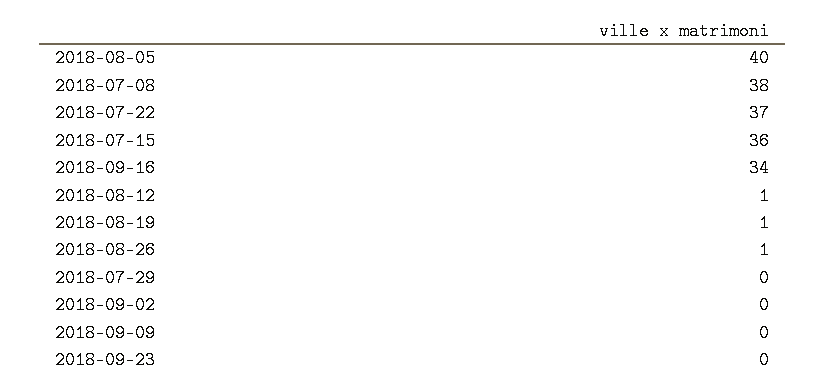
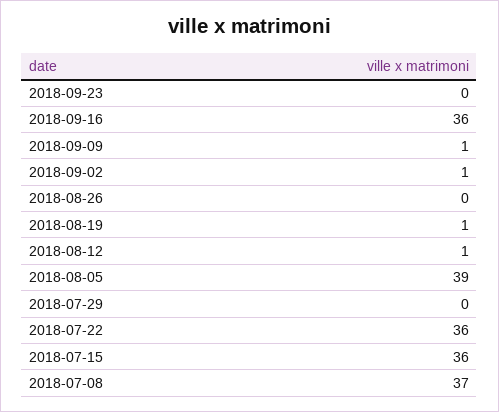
  {
-   "2018-08-05": 40,
+   "2018-08-05": 39,
-   "2018-07-08": 38,
+   "2018-07-08": 37,
-   "2018-07-22": 37,
+   "2018-07-22": 36,
    "2018-07-15": 36,
-   "2018-09-16": 34,
+   "2018-09-16": 36,
    "2018-08-12": 1,
    "2018-08-19": 1,
-   "2018-08-26": 1,
+   "2018-08-26": 0,
    "2018-07-29": 0,
-   "2018-09-02": 0,
+   "2018-09-02": 1,
-   "2018-09-09": 0,
+   "2018-09-09": 1,
    "2018-09-23": 0
  }

